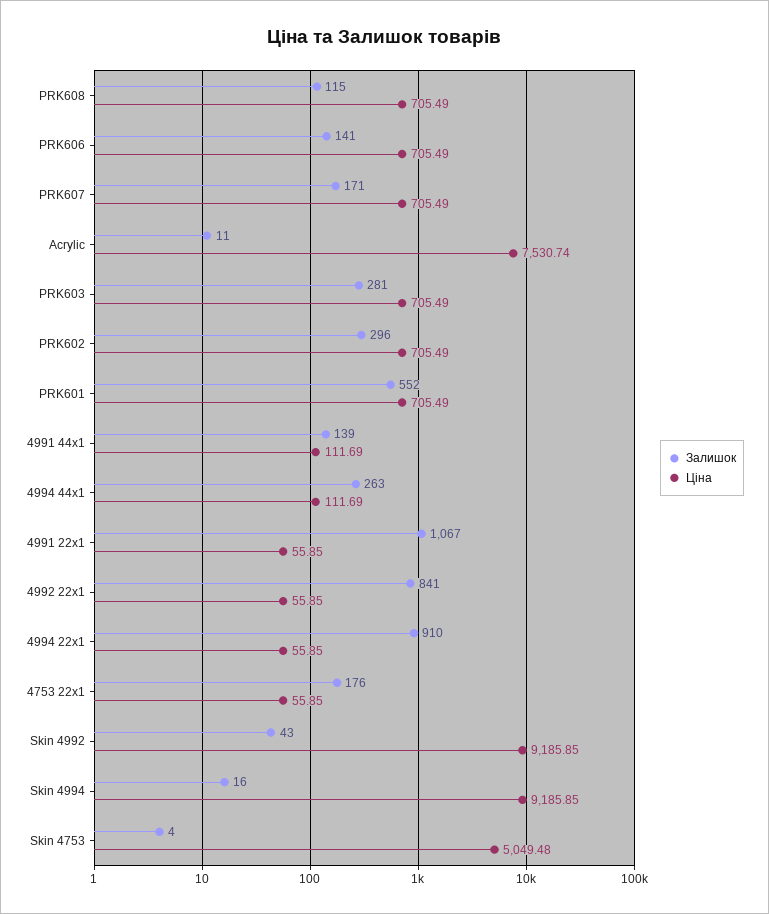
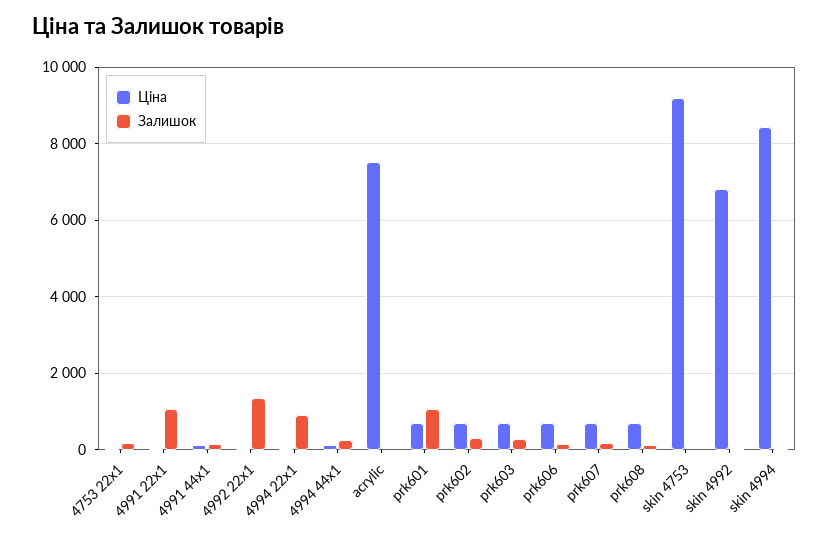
  {
    "Залишок": {
      "PRK608": 115,
      "PRK606": 141,
      "PRK607": 171,
      "Acrylic": 11,
      "PRK603": 281,
      "PRK602": 296,
-     "PRK601": 552,
+     "PRK601": 1000,
      "4991 44x1": 139,
      "4994 44x1": 263,
      "4991 22x1": 1067,
-     "4992 22x1": 841,
+     "4992 22x1": 1400,
      "4994 22x1": 910,
      "4753 22x1": 176,
      "Skin 4992": 43,
      "Skin 4994": 16,
      "Skin 4753": 4
    },
    "Ціна": {
      "PRK608": 705.49,
      "PRK606": 705.49,
      "PRK607": 705.49,
      "Acrylic": 7530.74,
      "PRK603": 705.49,
      "PRK602": 705.49,
      "PRK601": 705.49,
      "4991 44x1": 111.69,
      "4994 44x1": 111.69,
      "4991 22x1": 55.85,
      "4992 22x1": 55.85,
      "4994 22x1": 55.85,
      "4753 22x1": 55.85,
-     "Skin 4992": 9185.85,
+     "Skin 4992": 6800,
-     "Skin 4994": 9185.85,
+     "Skin 4994": 8400,
-     "Skin 4753": 5049.48
+     "Skin 4753": 9200
    }
  }

